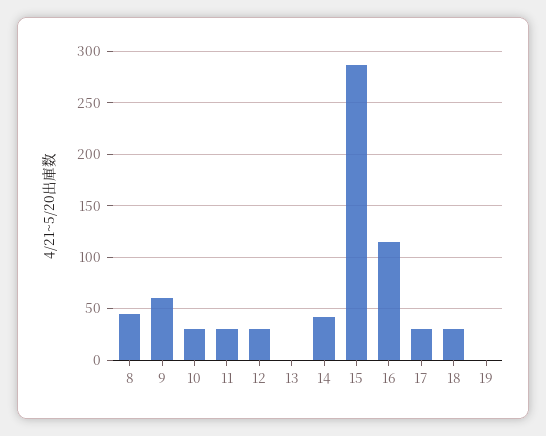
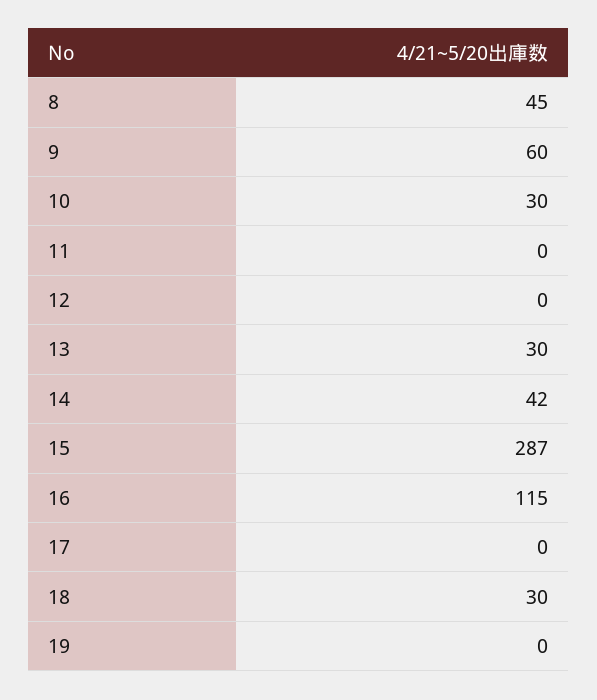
  {
    "8": 45,
    "9": 60,
    "10": 30,
-   "11": 30,
+   "11": 0,
-   "12": 30,
+   "12": 0,
-   "13": 0,
+   "13": 30,
    "14": 42,
    "15": 287,
    "16": 115,
-   "17": 30,
+   "17": 0,
    "18": 30,
    "19": 0
  }

